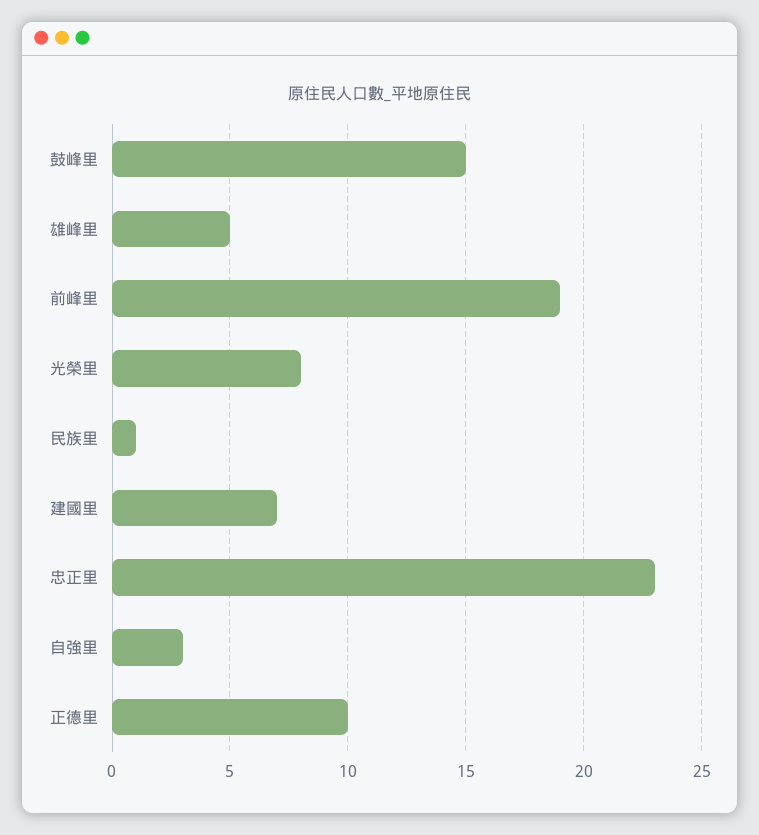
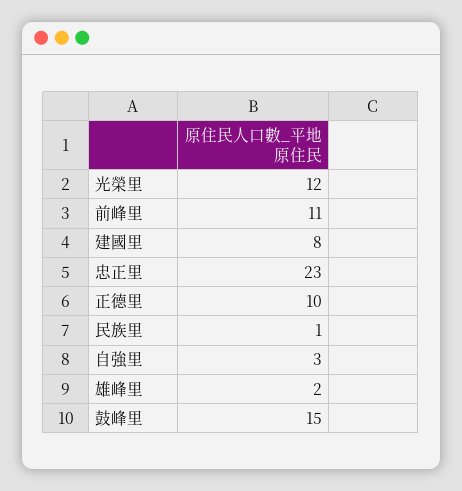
  {
    "鼓峰里": 15,
-   "雄峰里": 5,
+   "雄峰里": 2,
-   "前峰里": 19,
+   "前峰里": 11,
-   "光榮里": 8,
+   "光榮里": 12,
    "民族里": 1,
-   "建國里": 7,
+   "建國里": 8,
    "忠正里": 23,
    "自強里": 3,
    "正德里": 10
  }

